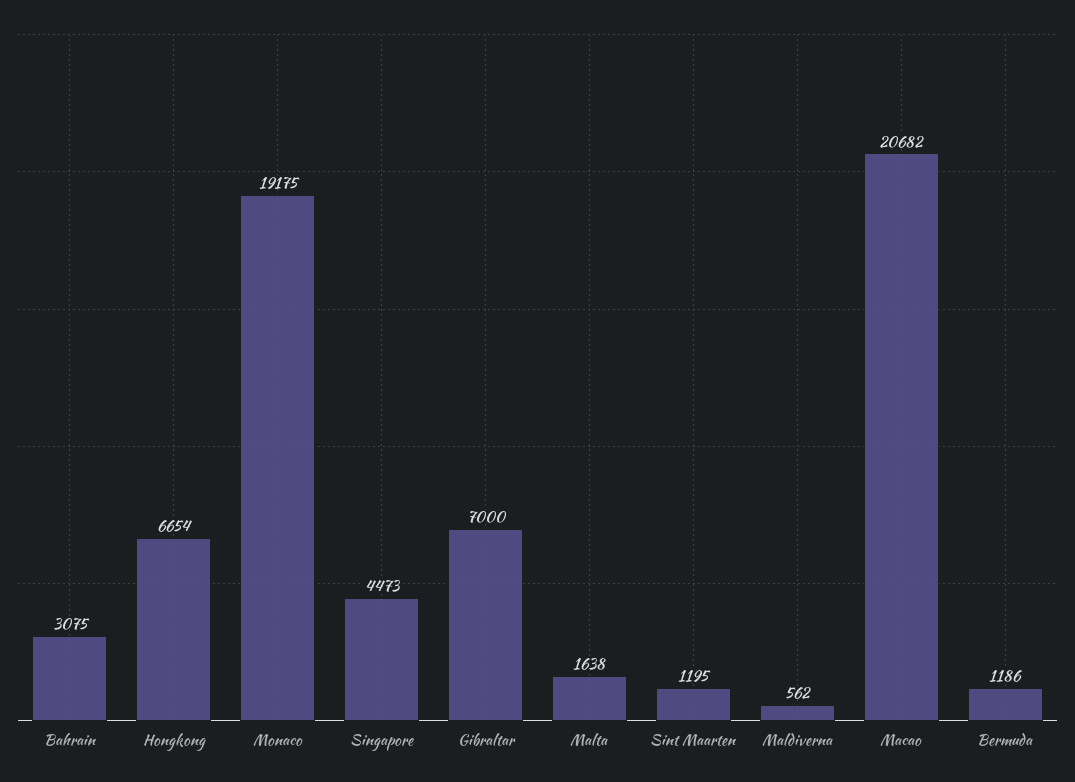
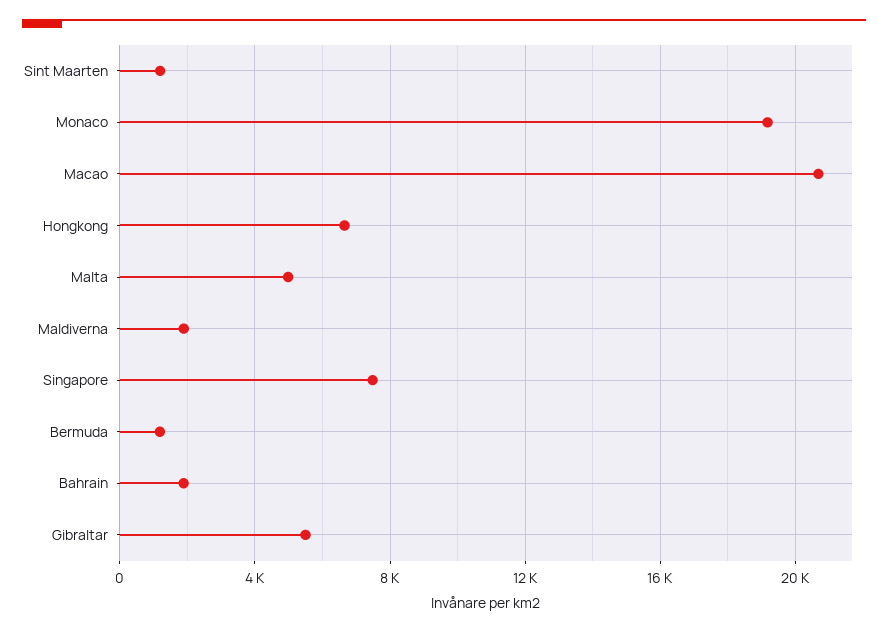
  {
-   "Bahrain": 3075,
+   "Bahrain": 2000,
    "Hongkong": 6654,
    "Monaco": 19175,
-   "Singapore": 4473,
+   "Singapore": 7500,
-   "Gibraltar": 7000,
+   "Gibraltar": 5500,
-   "Malta": 1638,
+   "Malta": 5000,
    "Sint Maarten": 1195,
-   "Maldiverna": 562,
+   "Maldiverna": 2000,
    "Macao": 20682,
    "Bermuda": 1186
  }

